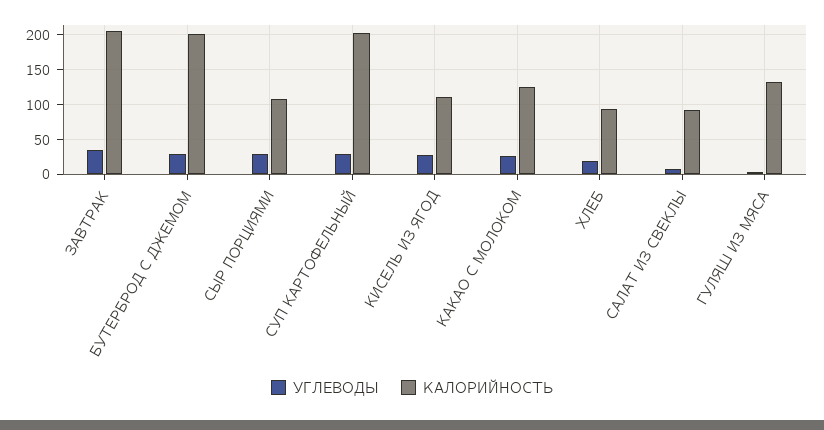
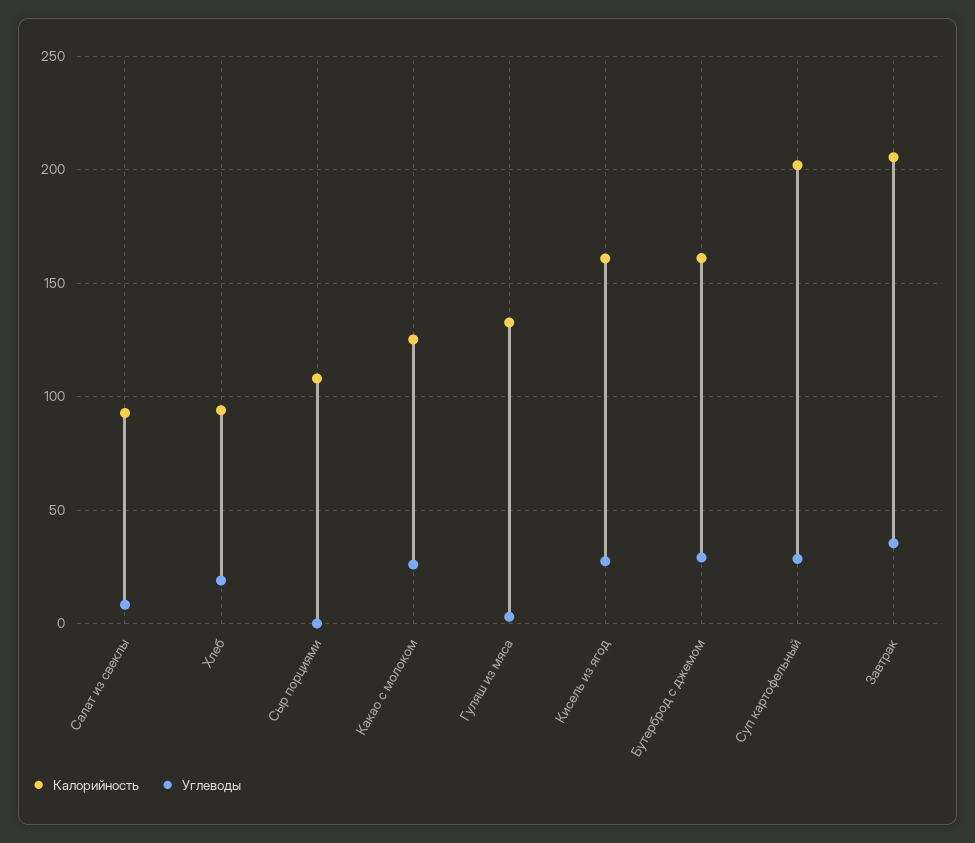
  {
    "УГЛЕВОДЫ": {
      "ЗАВТРАК": 35,
      "БУТЕРБРОД С ДЖЕМОМ": 30,
-     "СЫР ПОРЦИЯМИ": 30,
+     "СЫР ПОРЦИЯМИ": 0,
      "СУП КАРТОФЕЛЬНЫЙ": 30,
      "КИСЕЛЬ ИЗ ЯГОД": 30,
      "КАКАО С МОЛОКОМ": 25,
      "ХЛЕБ": 20,
      "САЛАТ ИЗ СВЕКЛЫ": 10,
      "ГУЛЯШ ИЗ МЯСА": 5
    },
    "КАЛОРИЙНОСТЬ": {
      "ЗАВТРАК": 205,
-     "БУТЕРБРОД С ДЖЕМОМ": 200,
+     "БУТЕРБРОД С ДЖЕМОМ": 160,
      "СЫР ПОРЦИЯМИ": 110,
      "СУП КАРТОФЕЛЬНЫЙ": 200,
-     "КИСЕЛЬ ИЗ ЯГОД": 110,
+     "КИСЕЛЬ ИЗ ЯГОД": 160,
      "КАКАО С МОЛОКОМ": 125,
      "ХЛЕБ": 95,
      "САЛАТ ИЗ СВЕКЛЫ": 95,
      "ГУЛЯШ ИЗ МЯСА": 135
    }
  }

